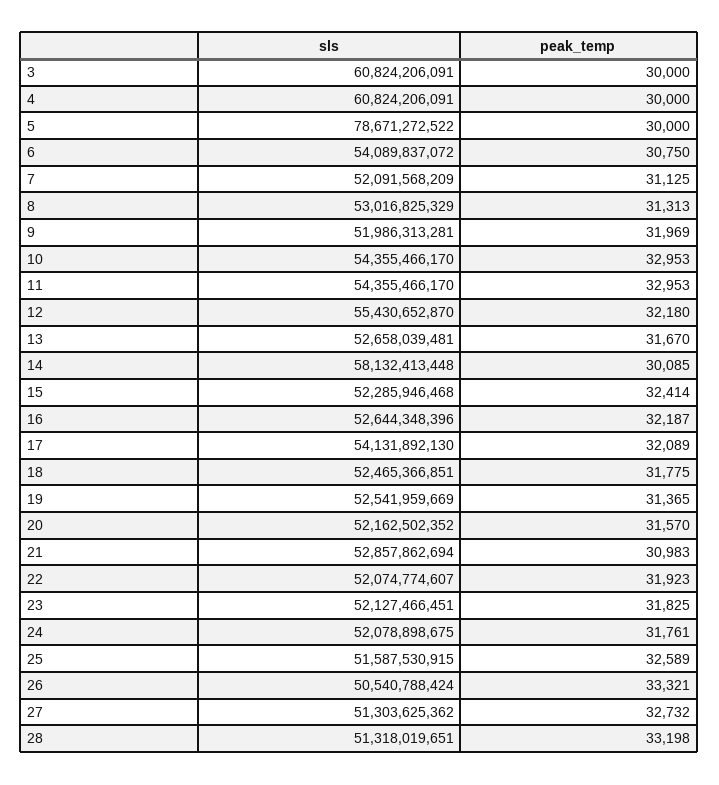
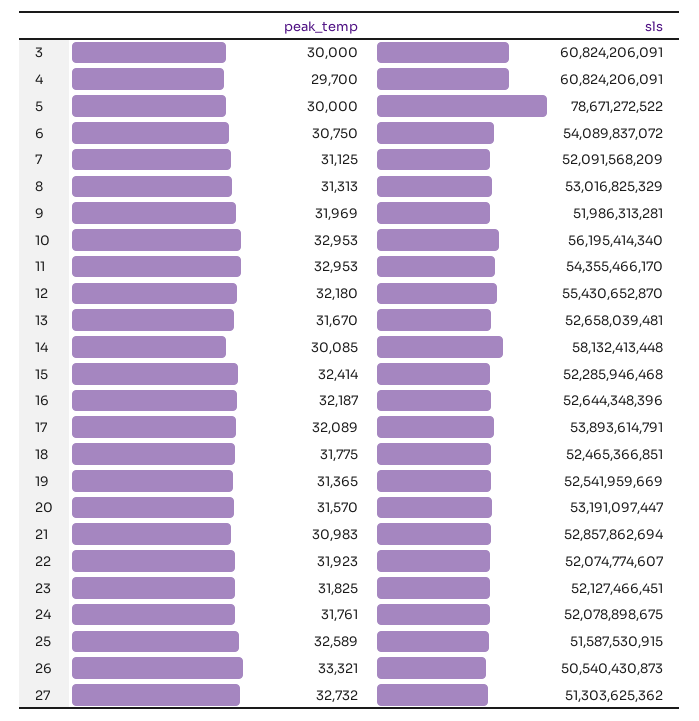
  {
    "sls": {
      "3": 60824206091,
      "4": 60824206091,
      "5": 78671272522,
      "6": 54089837072,
      "7": 52091568209,
      "8": 53016825329,
      "9": 51986313281,
-     "10": 54355466170,
+     "10": 56195414340,
      "11": 54355466170,
      "12": 55430652870,
      "13": 52658039481,
      "14": 58132413448,
      "15": 52285946468,
      "16": 52644348396,
-     "17": 54131892130,
+     "17": 53893614791,
      "18": 52465366851,
      "19": 52541959669,
-     "20": 52162502352,
+     "20": 53191097447,
      "21": 52857862694,
      "22": 52074774607,
      "23": 52127466451,
      "24": 52078898675,
      "25": 51587530915,
-     "26": 50540788424,
+     "26": 50540430873,
-     "27": 51303625362,
+     "27": 51303625362
-     "28": 51318019651
    },
    "peak_temp": {
      "3": 30000,
-     "4": 30000,
+     "4": 29700,
      "5": 30000,
      "6": 30750,
      "7": 31125,
      "8": 31313,
      "9": 31969,
      "10": 32953,
      "11": 32953,
      "12": 32180,
      "13": 31670,
      "14": 30085,
      "15": 32414,
      "16": 32187,
      "17": 32089,
      "18": 31775,
      "19": 31365,
      "20": 31570,
      "21": 30983,
      "22": 31923,
      "23": 31825,
      "24": 31761,
      "25": 32589,
      "26": 33321,
-     "27": 32732,
+     "27": 32732
-     "28": 33198
    }
  }

